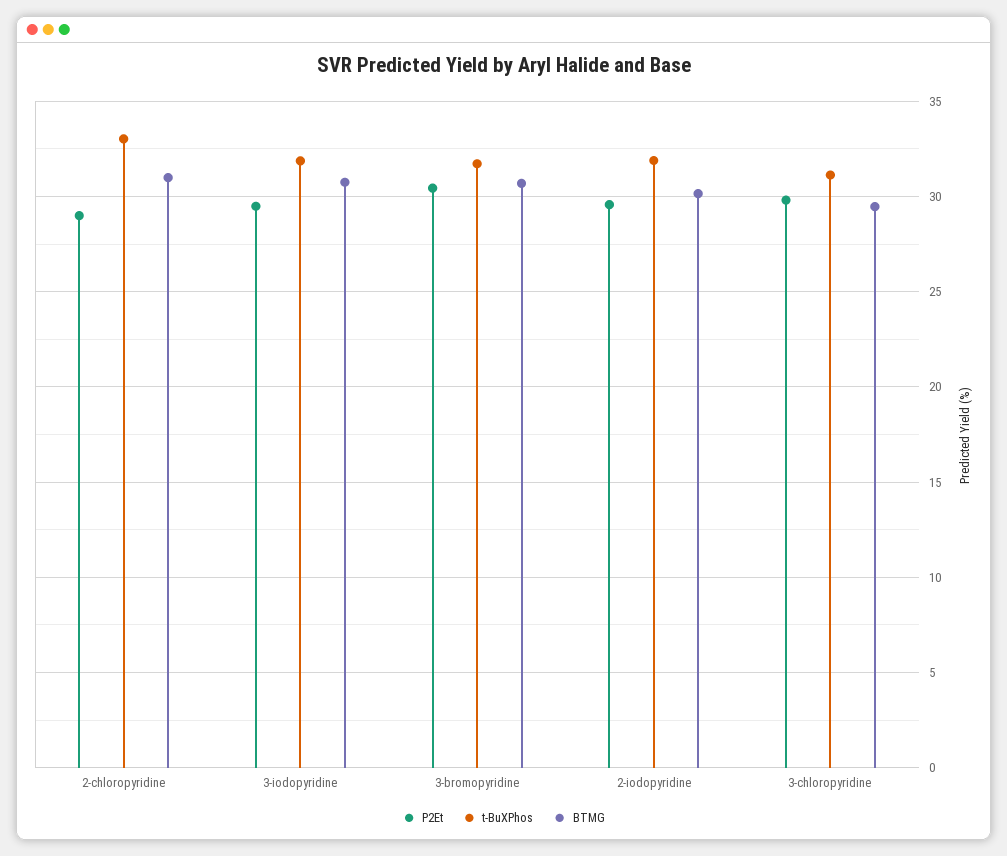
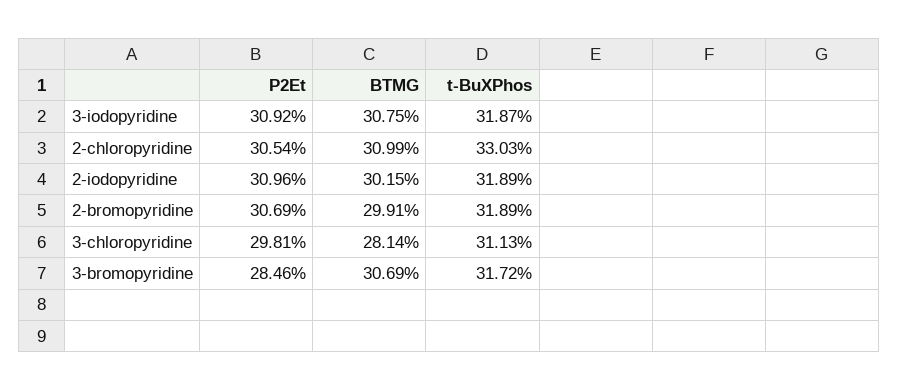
  {
    "P2Et": {
-     "2-chloropyridine": 29,
+     "2-chloropyridine": 30.54,
-     "3-iodopyridine": 29.5,
+     "3-iodopyridine": 30.92,
-     "3-bromopyridine": 30.5,
+     "3-bromopyridine": 28.46,
-     "2-iodopyridine": 29.5,
+     "2-iodopyridine": 30.96,
-     "3-chloropyridine": 29.81
+     "3-chloropyridine": 29.81,
+     "2-bromopyridine": 30.69
    },
    "t-BuXPhos": {
      "2-chloropyridine": 33.03,
      "3-iodopyridine": 31.87,
      "3-bromopyridine": 31.72,
      "2-iodopyridine": 31.89,
-     "3-chloropyridine": 31.13
+     "3-chloropyridine": 31.13,
+     "2-bromopyridine": 31.89
    },
    "BTMG": {
      "2-chloropyridine": 30.99,
      "3-iodopyridine": 30.75,
      "3-bromopyridine": 30.69,
      "2-iodopyridine": 30.15,
-     "3-chloropyridine": 29.5
+     "3-chloropyridine": 28.14,
+     "2-bromopyridine": 29.91
    }
  }

